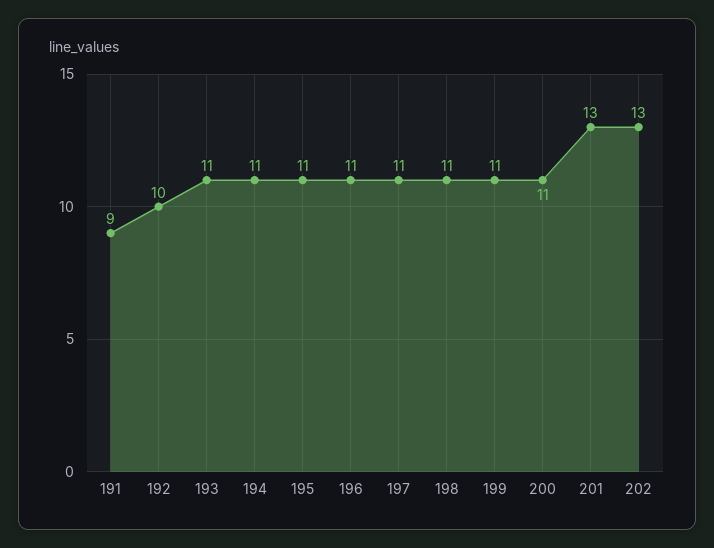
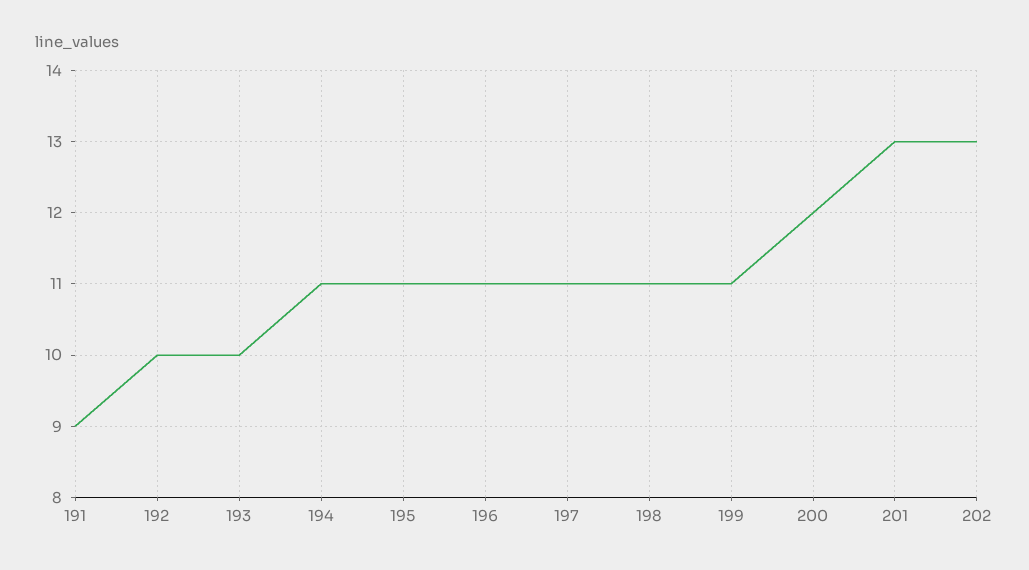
  {
    "191": 9,
    "192": 10,
-   "193": 11,
+   "193": 10,
    "194": 11,
    "195": 11,
    "196": 11,
    "197": 11,
    "198": 11,
    "199": 11,
-   "200": 11,
+   "200": 12,
    "201": 13,
    "202": 13
  }

